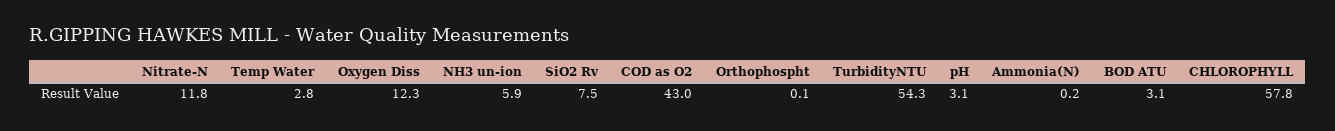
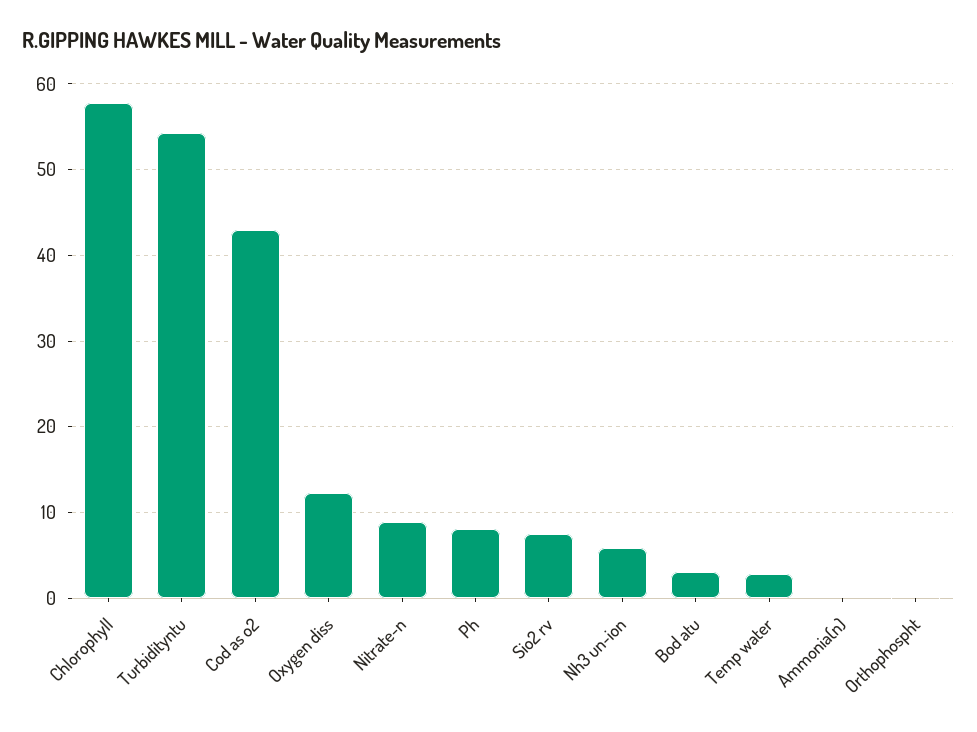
  {
-   "Nitrate-N": 11.8,
+   "Nitrate-N": 9,
    "Temp Water": 2.8,
    "Oxygen Diss": 12.3,
    "NH3 un-ion": 5.9,
    "SiO2 Rv": 7.5,
    "COD as O2": 43,
    "Orthophospht": 0.1,
    "TurbidityNTU": 54.3,
-   "pH": 3.1,
+   "pH": 8,
    "Ammonia(N)": 0.2,
    "BOD ATU": 3.1,
    "CHLOROPHYLL": 57.8
  }

